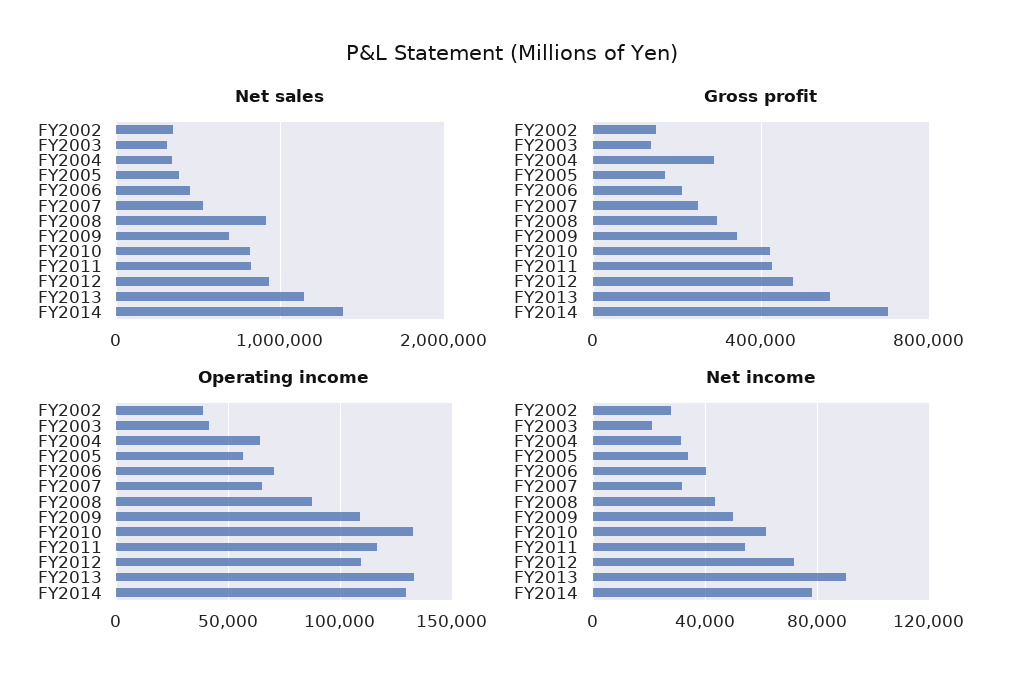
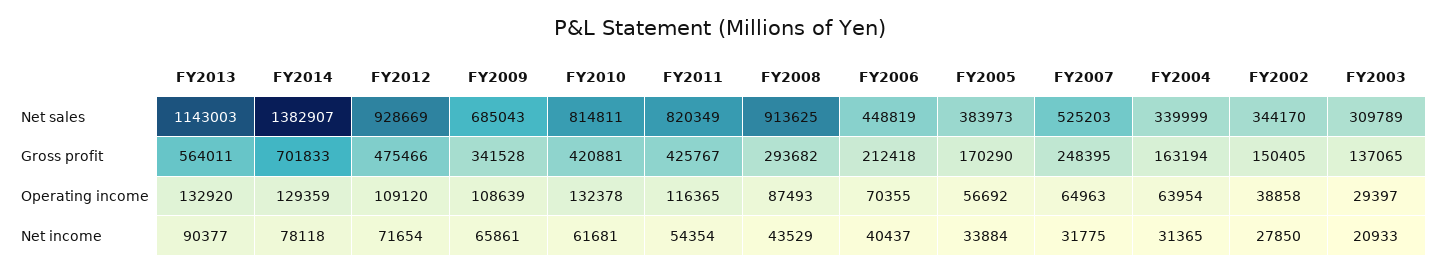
  {
    "Net sales": {
      "FY2002": 344170,
      "FY2003": 309789,
      "FY2004": 339999,
      "FY2005": 383973,
      "FY2006": 448819,
      "FY2007": 525203,
      "FY2008": 913625,
      "FY2009": 685043,
      "FY2010": 814811,
      "FY2011": 820349,
      "FY2012": 928669,
      "FY2013": 1143003,
      "FY2014": 1382907
    },
    "Gross profit": {
      "FY2002": 150405,
      "FY2003": 137065,
-     "FY2004": 300000,
+     "FY2004": 163194,
      "FY2005": 170290,
      "FY2006": 212418,
      "FY2007": 248395,
      "FY2008": 293682,
      "FY2009": 341528,
      "FY2010": 420881,
      "FY2011": 425767,
      "FY2012": 475466,
      "FY2013": 564011,
      "FY2014": 701833
    },
    "Operating income": {
      "FY2002": 38858,
-     "FY2003": 40000,
+     "FY2003": 29397,
      "FY2004": 63954,
      "FY2005": 56692,
      "FY2006": 70355,
      "FY2007": 64963,
      "FY2008": 87493,
      "FY2009": 108639,
      "FY2010": 132378,
      "FY2011": 116365,
      "FY2012": 109120,
      "FY2013": 132920,
      "FY2014": 129359
    },
    "Net income": {
      "FY2002": 27850,
      "FY2003": 20933,
      "FY2004": 31365,
      "FY2005": 33884,
      "FY2006": 40437,
      "FY2007": 31775,
      "FY2008": 43529,
-     "FY2009": 50000,
+     "FY2009": 65861,
      "FY2010": 61681,
      "FY2011": 54354,
      "FY2012": 71654,
      "FY2013": 90377,
      "FY2014": 78118
    }
  }

